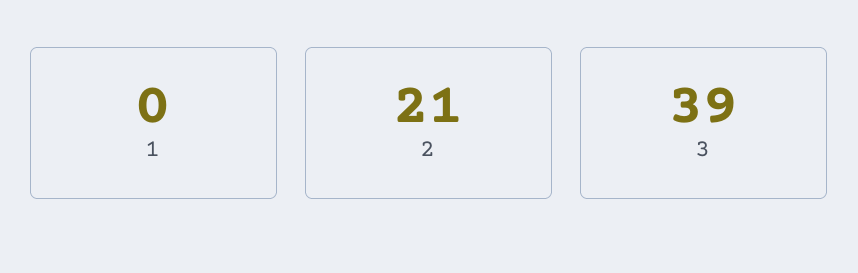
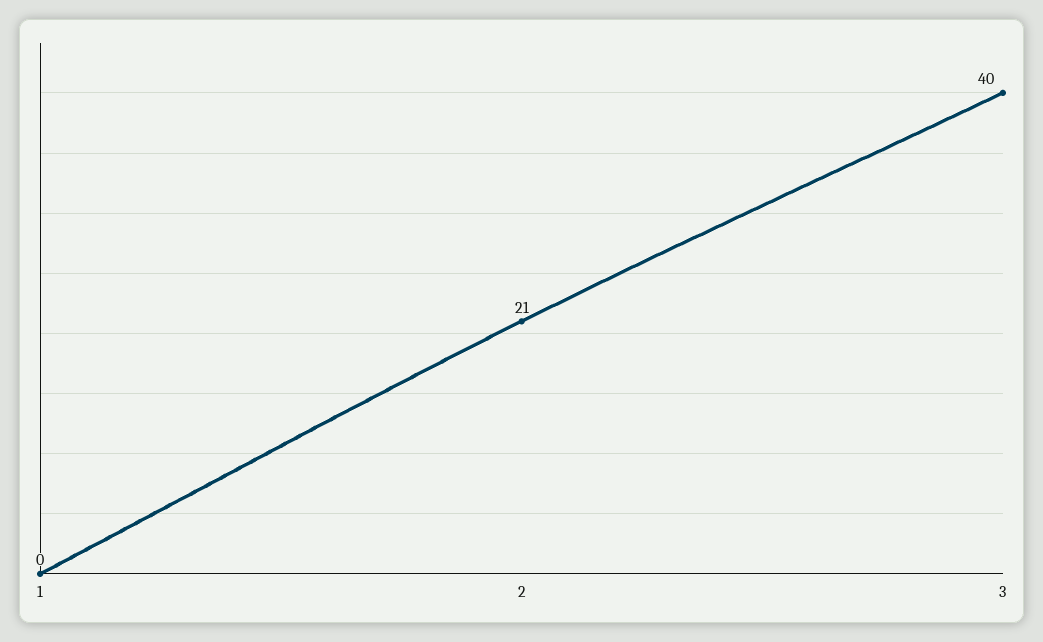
  {
    "1": 0,
    "2": 21,
-   "3": 39
+   "3": 40
  }

